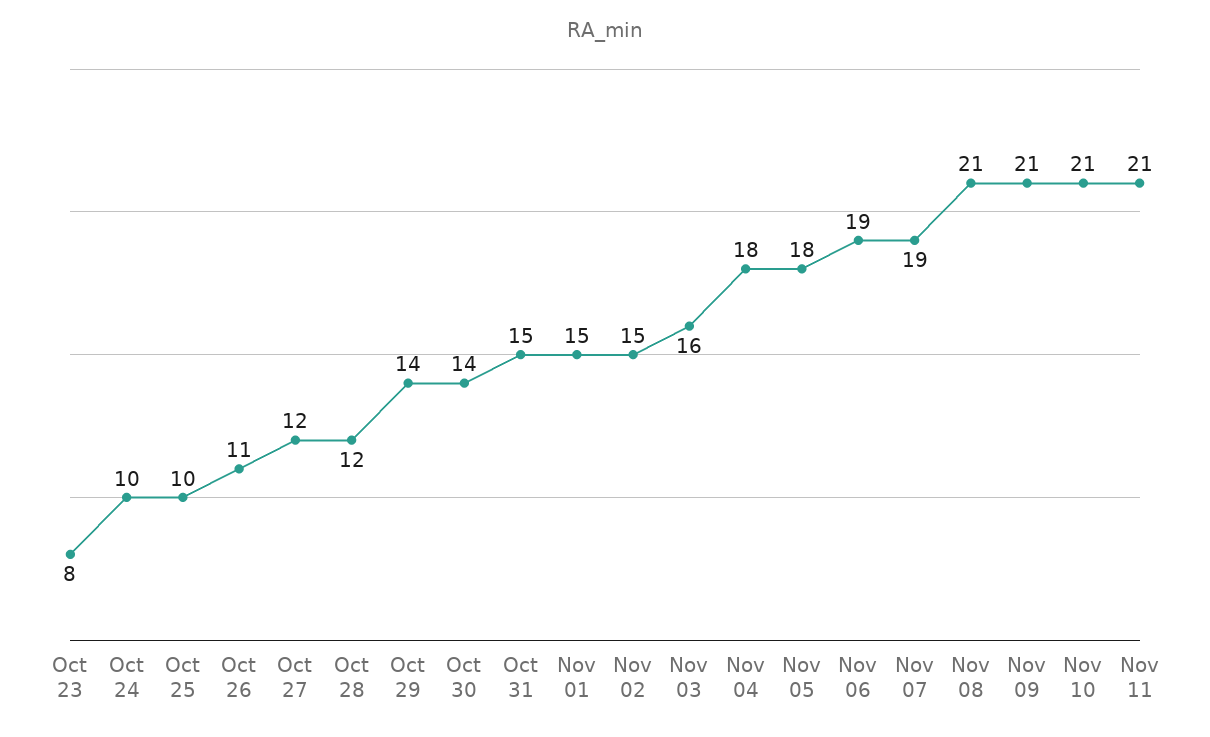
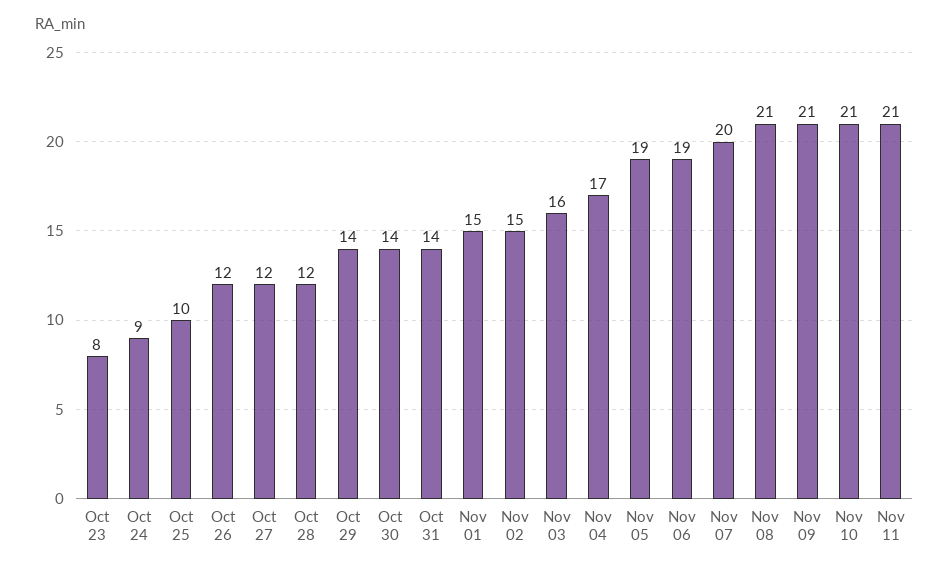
  {
    "Oct 23": 8,
-   "Oct 24": 10,
+   "Oct 24": 9,
    "Oct 25": 10,
-   "Oct 26": 11,
+   "Oct 26": 12,
    "Oct 27": 12,
    "Oct 28": 12,
    "Oct 29": 14,
    "Oct 30": 14,
-   "Oct 31": 15,
+   "Oct 31": 14,
    "Nov 01": 15,
    "Nov 02": 15,
    "Nov 03": 16,
-   "Nov 04": 18,
+   "Nov 04": 17,
-   "Nov 05": 18,
+   "Nov 05": 19,
    "Nov 06": 19,
-   "Nov 07": 19,
+   "Nov 07": 20,
    "Nov 08": 21,
    "Nov 09": 21,
    "Nov 10": 21,
    "Nov 11": 21
  }

